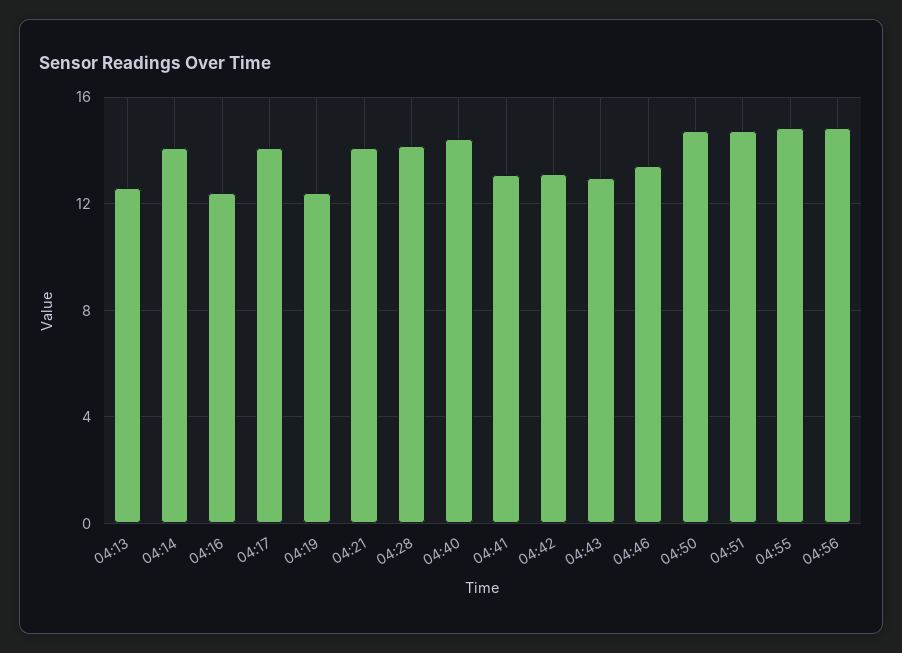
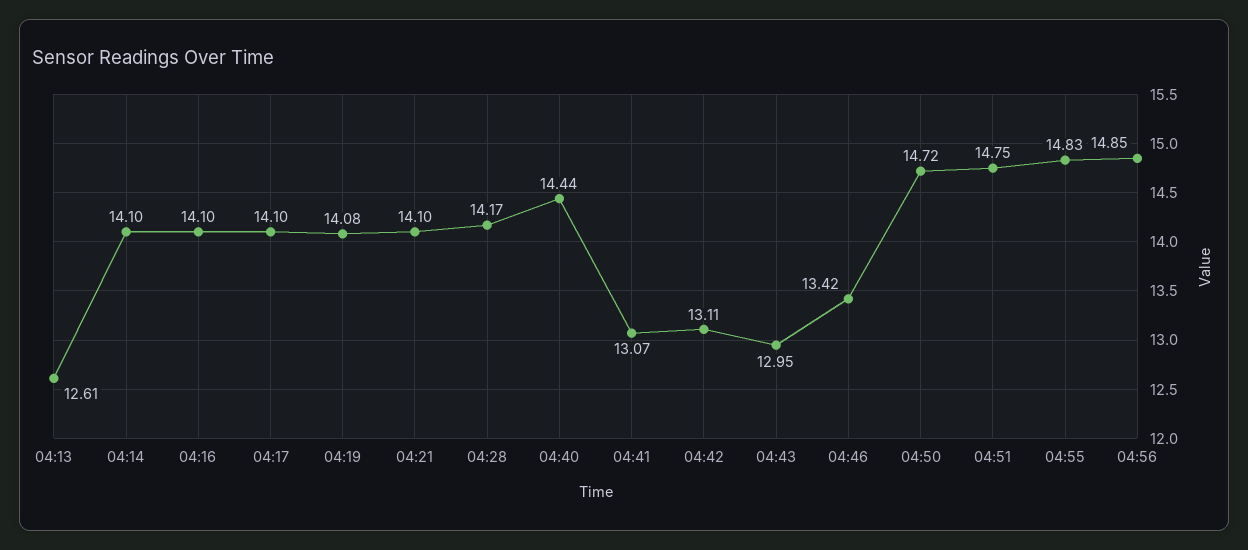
  {
    "04:13": 12.61,
    "04:14": 14.1,
-   "04:16": 12.5,
+   "04:16": 14.1,
    "04:17": 14.1,
-   "04:19": 12.5,
+   "04:19": 14.08,
    "04:21": 14.1,
    "04:28": 14.17,
    "04:40": 14.44,
    "04:41": 13.07,
    "04:42": 13.11,
    "04:43": 12.95,
    "04:46": 13.42,
    "04:50": 14.72,
    "04:51": 14.75,
    "04:55": 14.83,
    "04:56": 14.85
  }

